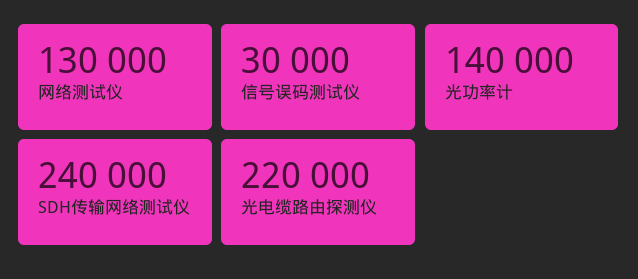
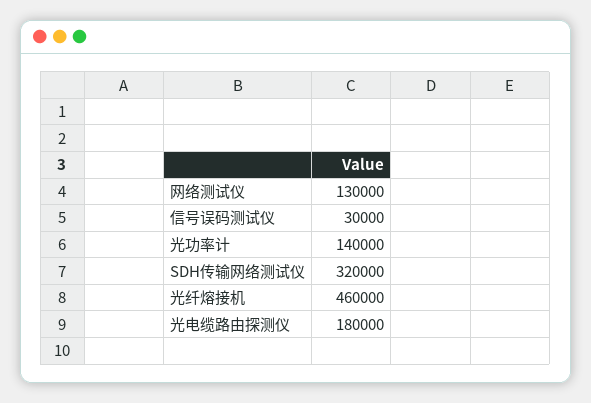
  {
    "网络测试仪": 130000,
    "信号误码测试仪": 30000,
    "光功率计": 140000,
-   "SDH传输网络测试仪": 240000,
+   "SDH传输网络测试仪": 320000,
-   "光电缆路由探测仪": 220000
+   "光电缆路由探测仪": 180000,
+   "光纤熔接机": 460000
  }

